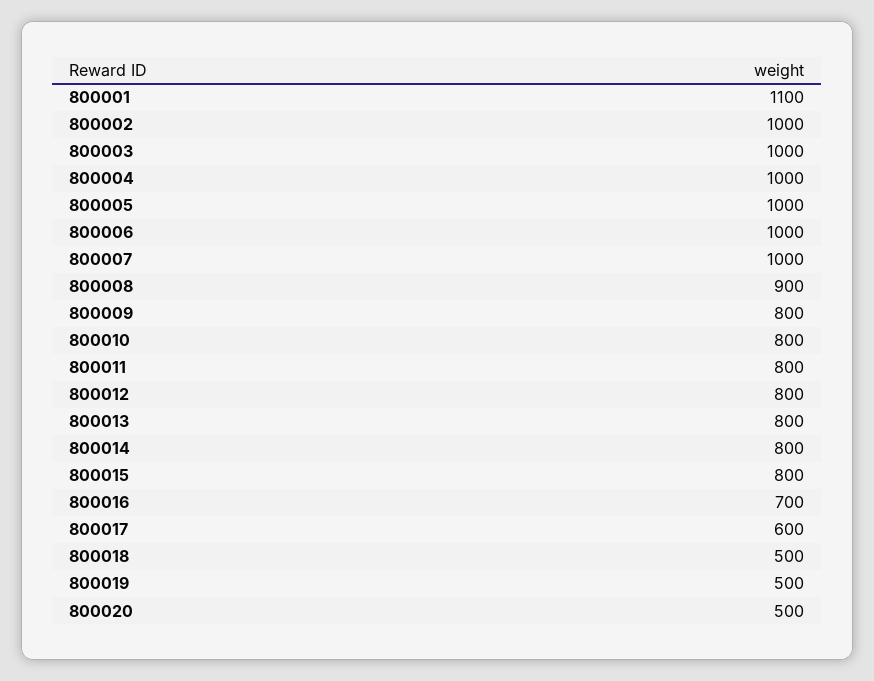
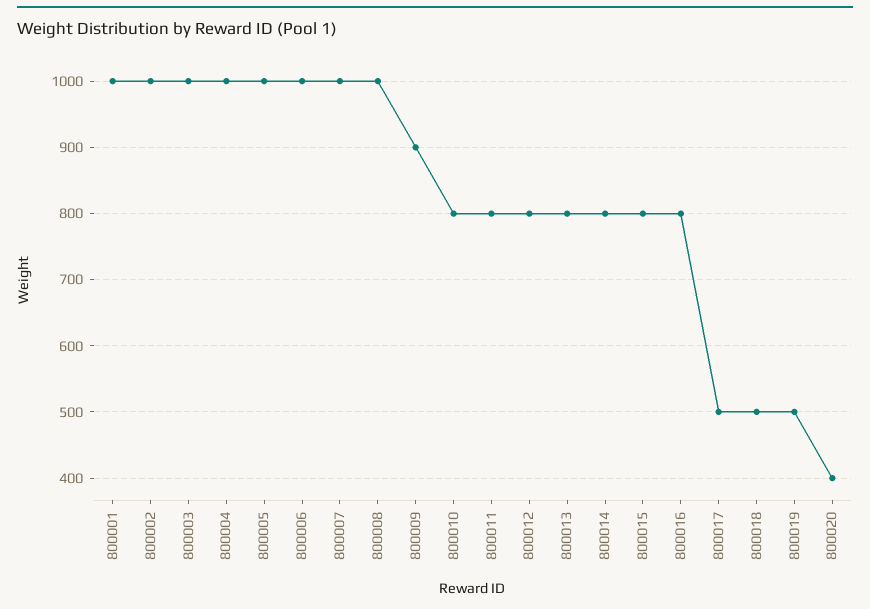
  {
-   "800001": 1100,
+   "800001": 1000,
    "800002": 1000,
    "800003": 1000,
    "800004": 1000,
    "800005": 1000,
    "800006": 1000,
    "800007": 1000,
-   "800008": 900,
+   "800008": 1000,
-   "800009": 800,
+   "800009": 900,
    "800010": 800,
    "800011": 800,
    "800012": 800,
    "800013": 800,
    "800014": 800,
    "800015": 800,
-   "800016": 700,
+   "800016": 800,
-   "800017": 600,
+   "800017": 500,
    "800018": 500,
    "800019": 500,
-   "800020": 500
+   "800020": 400
  }

